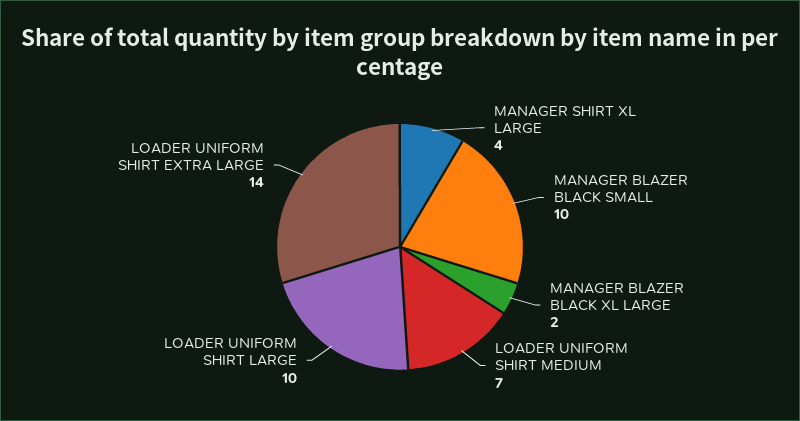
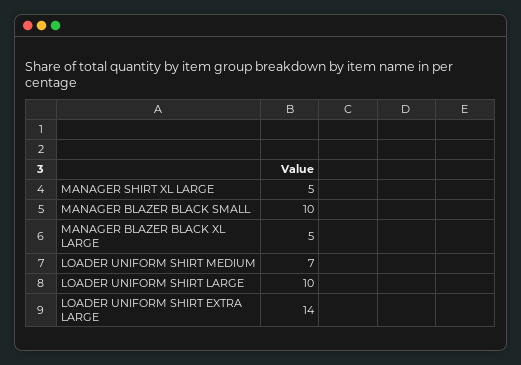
  {
-   "MANAGER SHIRT XL LARGE": 4,
+   "MANAGER SHIRT XL LARGE": 5,
    "MANAGER BLAZER BLACK SMALL": 10,
-   "MANAGER BLAZER BLACK XL LARGE": 2,
+   "MANAGER BLAZER BLACK XL LARGE": 5,
    "LOADER UNIFORM SHIRT MEDIUM": 7,
    "LOADER UNIFORM SHIRT LARGE": 10,
    "LOADER UNIFORM SHIRT EXTRA LARGE": 14
  }

